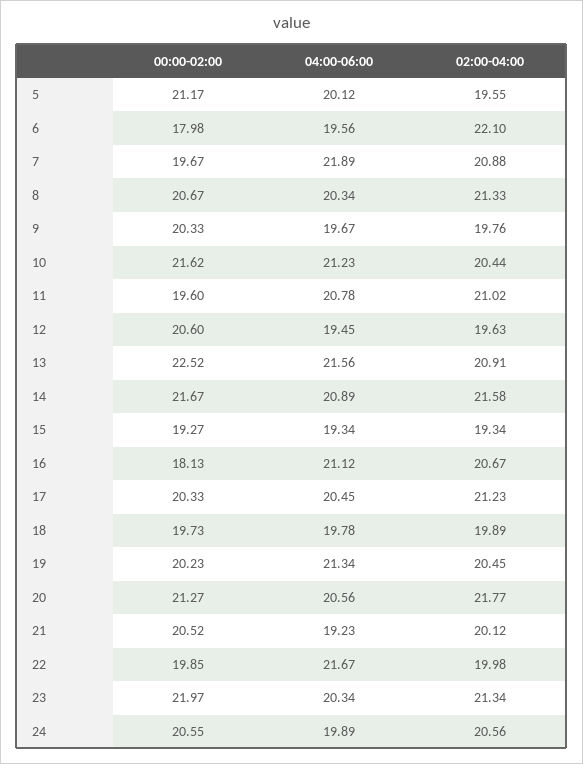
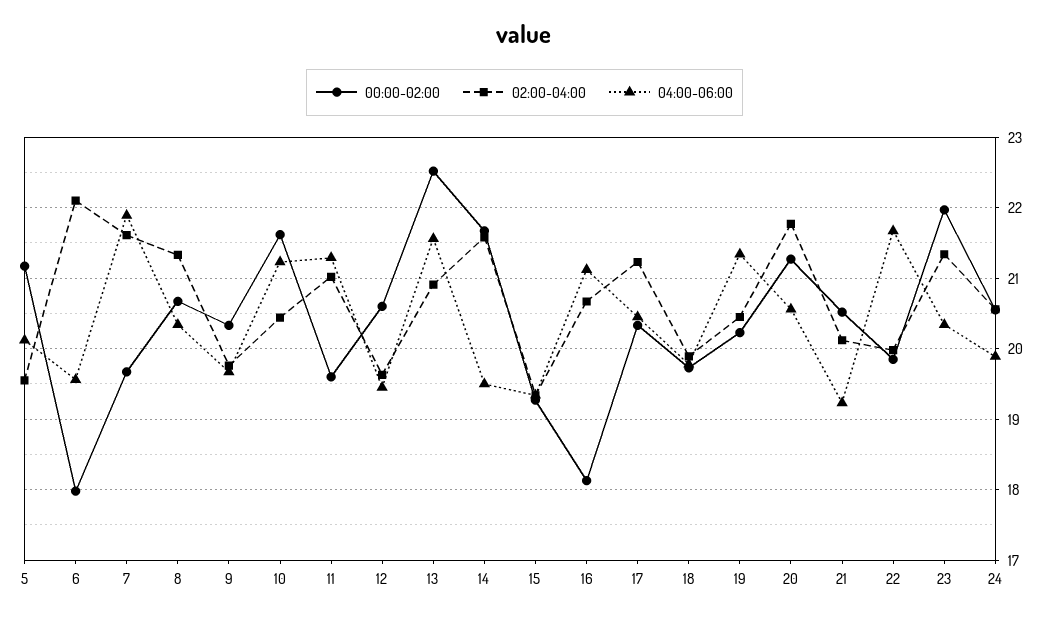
  {
    "00:00-02:00": {
      "5": 21.17,
      "6": 17.98,
      "7": 19.67,
      "8": 20.67,
      "9": 20.33,
      "10": 21.62,
      "11": 19.6,
      "12": 20.6,
      "13": 22.52,
      "14": 21.67,
      "15": 19.27,
      "16": 18.13,
      "17": 20.33,
      "18": 19.73,
      "19": 20.23,
      "20": 21.27,
      "21": 20.52,
      "22": 19.85,
      "23": 21.97,
      "24": 20.55
    },
    "04:00-06:00": {
      "5": 20.12,
      "6": 19.56,
      "7": 21.89,
      "8": 20.34,
      "9": 19.67,
      "10": 21.23,
-     "11": 20.78,
+     "11": 21.3,
      "12": 19.45,
      "13": 21.56,
-     "14": 20.89,
+     "14": 19.5,
      "15": 19.34,
      "16": 21.12,
      "17": 20.45,
      "18": 19.78,
      "19": 21.34,
      "20": 20.56,
      "21": 19.23,
      "22": 21.67,
      "23": 20.34,
      "24": 19.89
    },
    "02:00-04:00": {
      "5": 19.55,
      "6": 22.1,
-     "7": 20.88,
+     "7": 21.6,
      "8": 21.33,
      "9": 19.76,
      "10": 20.44,
      "11": 21.02,
      "12": 19.63,
      "13": 20.91,
      "14": 21.58,
      "15": 19.34,
      "16": 20.67,
      "17": 21.23,
      "18": 19.89,
      "19": 20.45,
      "20": 21.77,
      "21": 20.12,
      "22": 19.98,
      "23": 21.34,
      "24": 20.56
    }
  }

